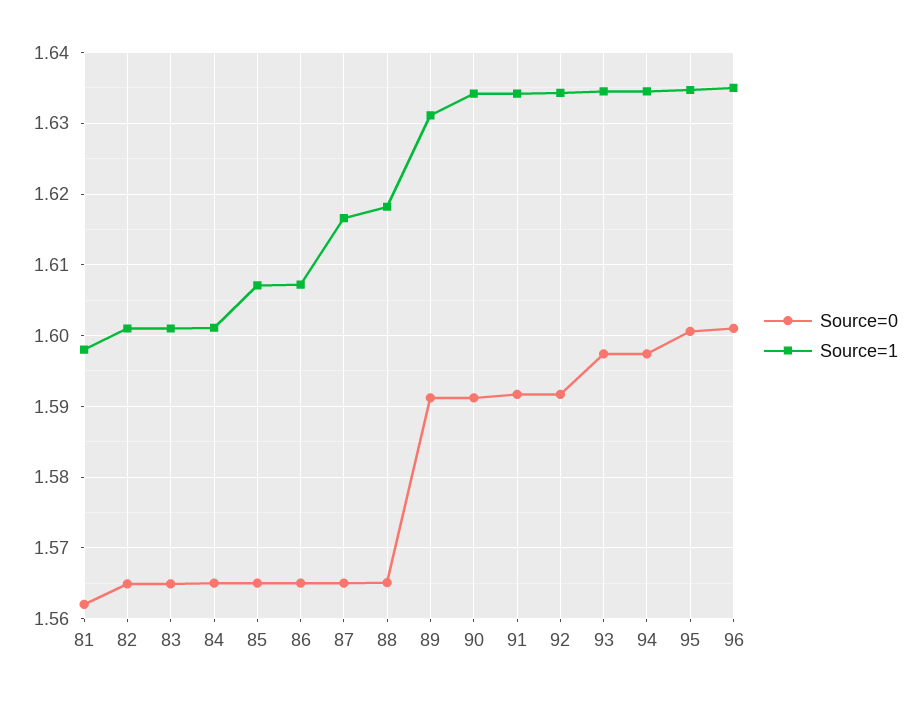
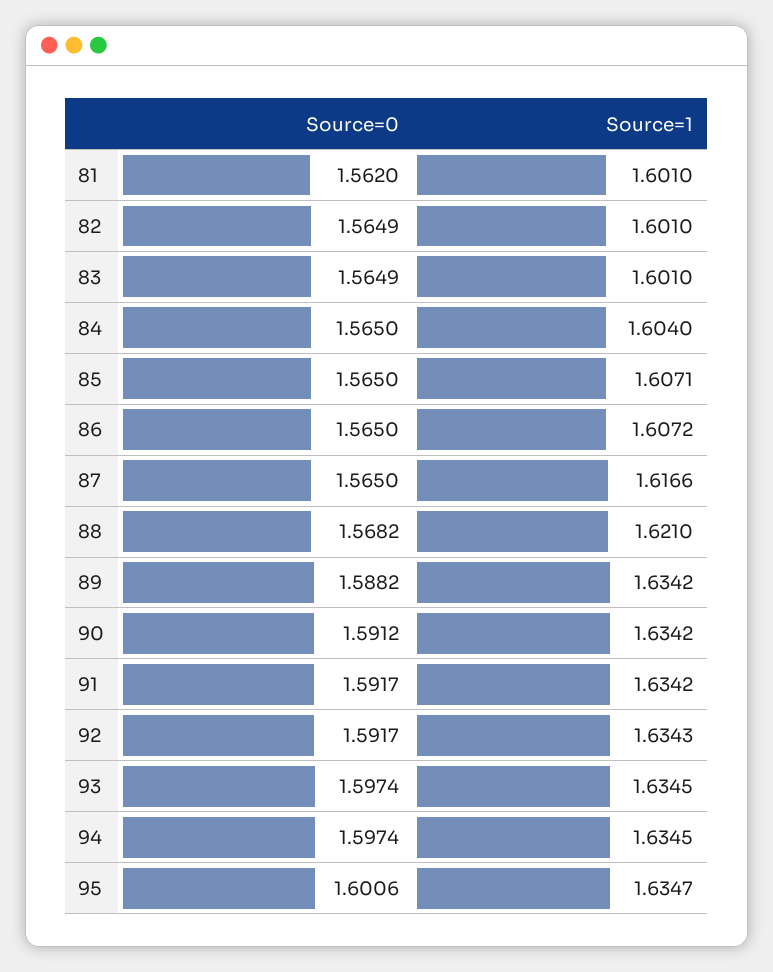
  {
    "Source=0": {
      "81": 1.562,
      "82": 1.5649,
      "83": 1.5649,
      "84": 1.565,
      "85": 1.565,
      "86": 1.565,
      "87": 1.565,
-     "88": 1.565,
+     "88": 1.5682,
-     "89": 1.591,
+     "89": 1.5882,
      "90": 1.5912,
      "91": 1.5917,
      "92": 1.5917,
      "93": 1.5974,
      "94": 1.5974,
-     "95": 1.6006,
+     "95": 1.6006
-     "96": 1.601
    },
    "Source=1": {
-     "81": 1.598,
+     "81": 1.601,
      "82": 1.601,
      "83": 1.601,
-     "84": 1.601,
+     "84": 1.604,
      "85": 1.6071,
      "86": 1.6072,
      "87": 1.6166,
-     "88": 1.618,
+     "88": 1.621,
-     "89": 1.631,
+     "89": 1.6342,
      "90": 1.6342,
      "91": 1.6342,
      "92": 1.6343,
      "93": 1.6345,
      "94": 1.6345,
-     "95": 1.6347,
+     "95": 1.6347
-     "96": 1.635
    }
  }

